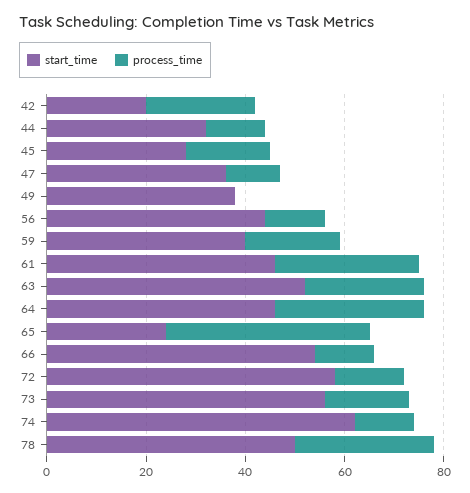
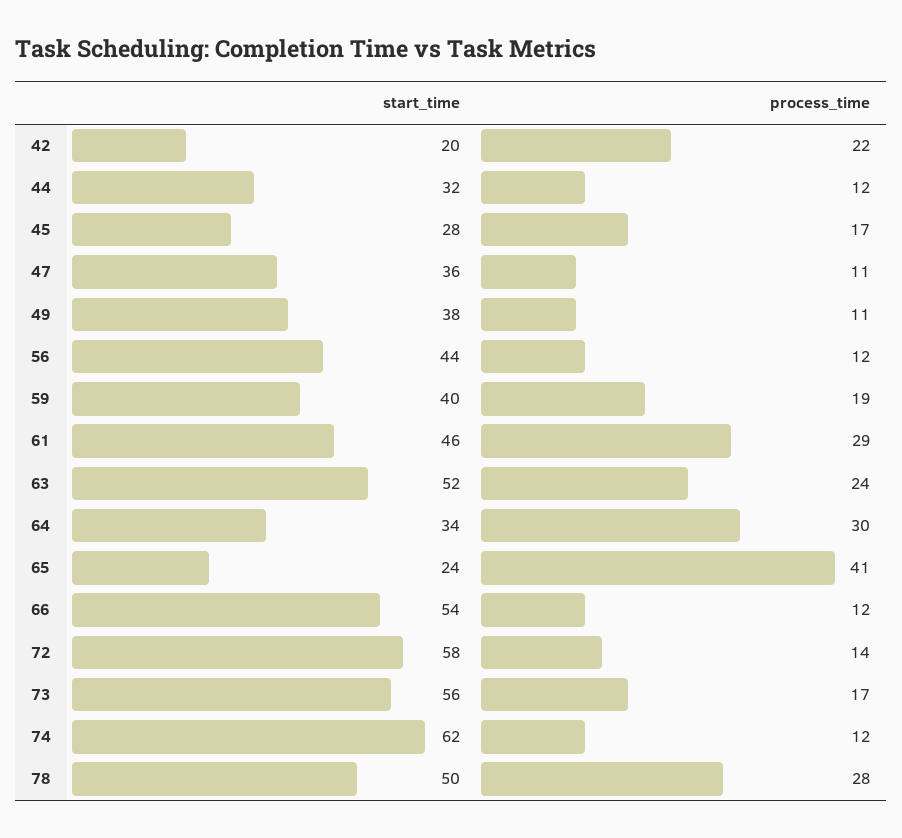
  {
    "start_time": {
      "42": 20,
      "44": 32,
      "45": 28,
      "47": 36,
      "49": 38,
      "56": 44,
      "59": 40,
      "61": 46,
      "63": 52,
-     "64": 45,
+     "64": 34,
      "65": 24,
      "66": 54,
      "72": 58,
      "73": 56,
      "74": 62,
      "78": 50
    },
    "process_time": {
      "42": 22,
      "44": 12,
      "45": 17,
      "47": 11,
-     "49": 0,
+     "49": 11,
      "56": 12,
      "59": 19,
      "61": 29,
      "63": 24,
      "64": 30,
      "65": 41,
      "66": 12,
      "72": 14,
      "73": 17,
      "74": 12,
      "78": 28
    }
  }

